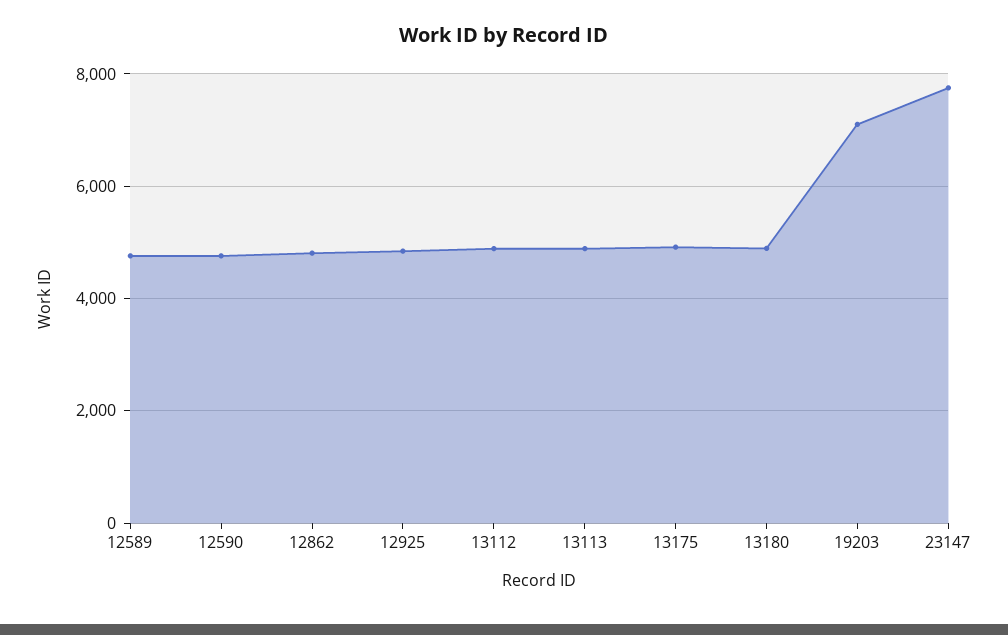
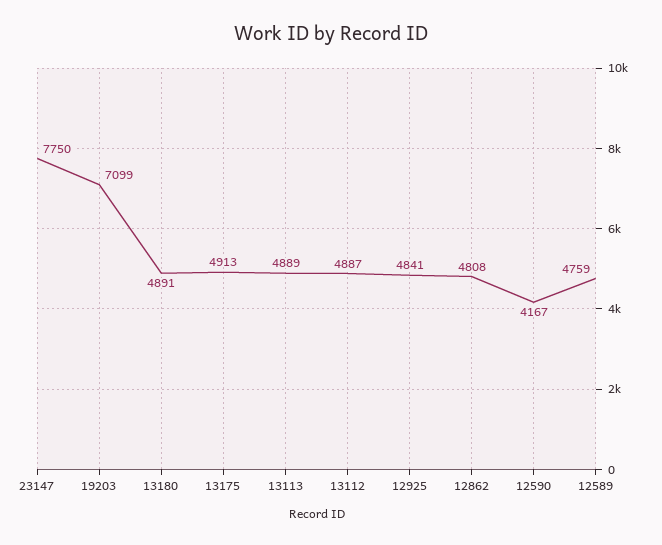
  {
    "12589": 4759,
-   "12590": 4800,
+   "12590": 4167,
    "12862": 4808,
    "12925": 4841,
    "13112": 4887,
    "13113": 4889,
    "13175": 4913,
    "13180": 4891,
    "19203": 7099,
    "23147": 7750
  }

